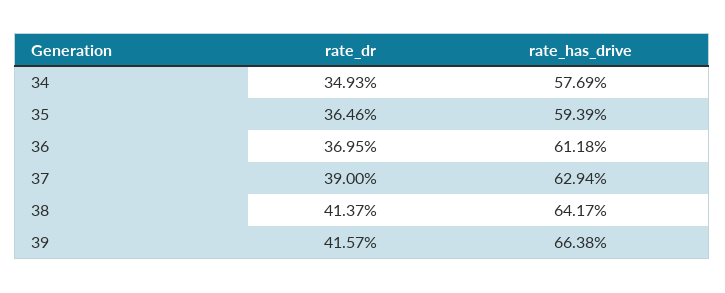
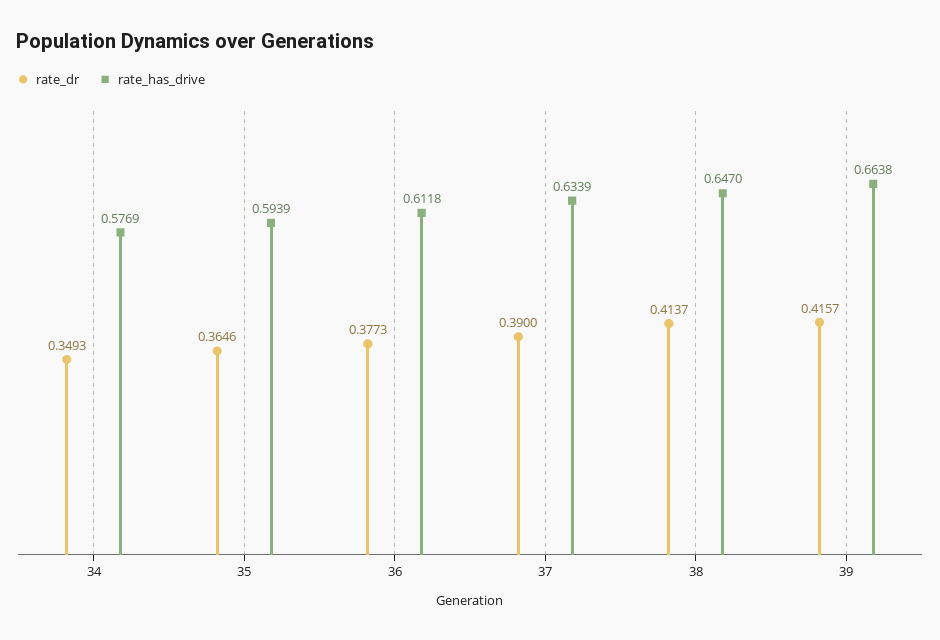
  {
    "rate_dr": {
      "34": 0.3493,
      "35": 0.3646,
-     "36": 0.3695,
+     "36": 0.3773,
      "37": 0.39,
      "38": 0.4137,
      "39": 0.4157
    },
    "rate_has_drive": {
      "34": 0.5769,
      "35": 0.5939,
      "36": 0.6118,
-     "37": 0.6294,
+     "37": 0.6339,
-     "38": 0.6417,
+     "38": 0.647,
      "39": 0.6638
    }
  }

